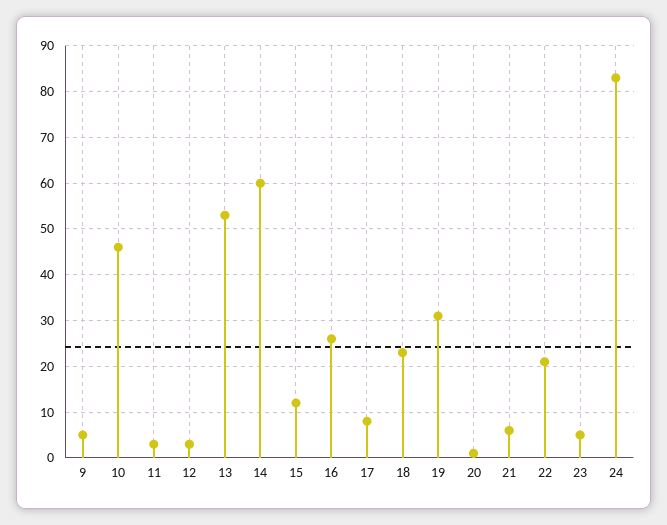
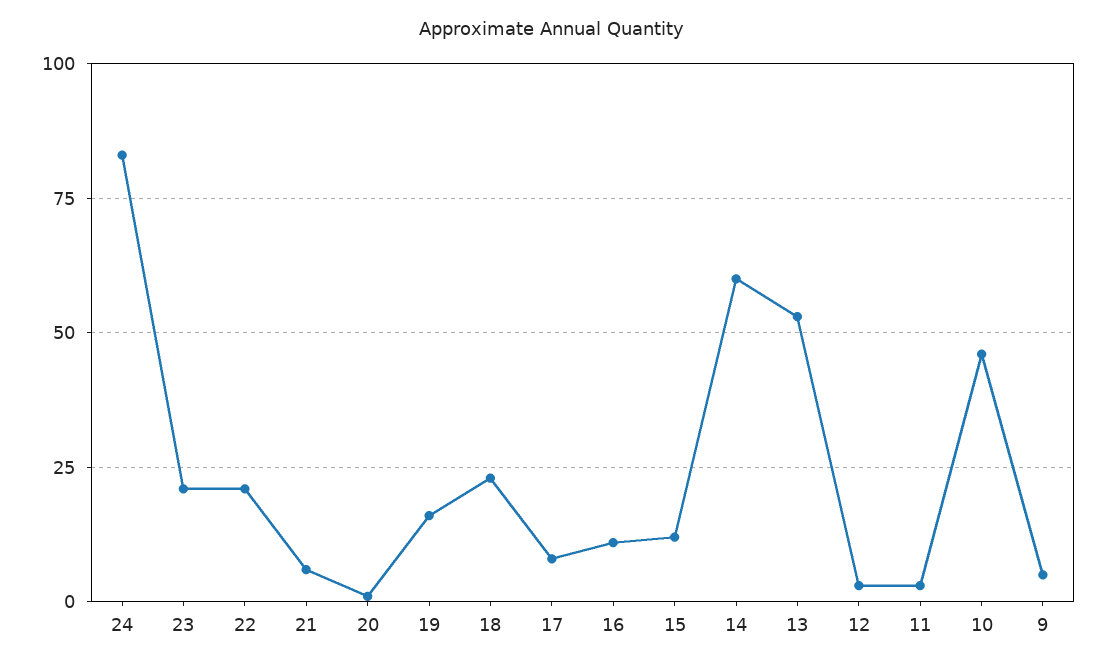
  {
    "9": 5,
    "10": 45,
    "11": 5,
    "12": 5,
    "13": 55,
    "14": 60,
    "15": 10,
-   "16": 25,
+   "16": 10,
    "17": 10,
    "18": 25,
-   "19": 30,
+   "19": 15,
    "20": 0,
    "21": 5,
    "22": 20,
-   "23": 5,
+   "23": 20,
    "24": 85
  }

